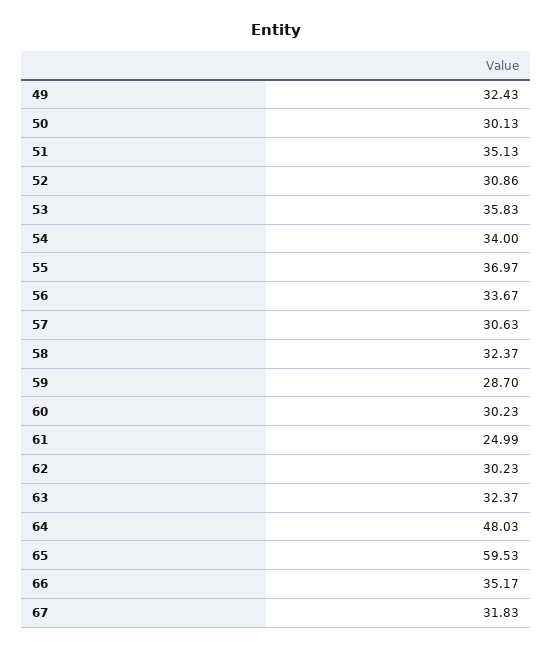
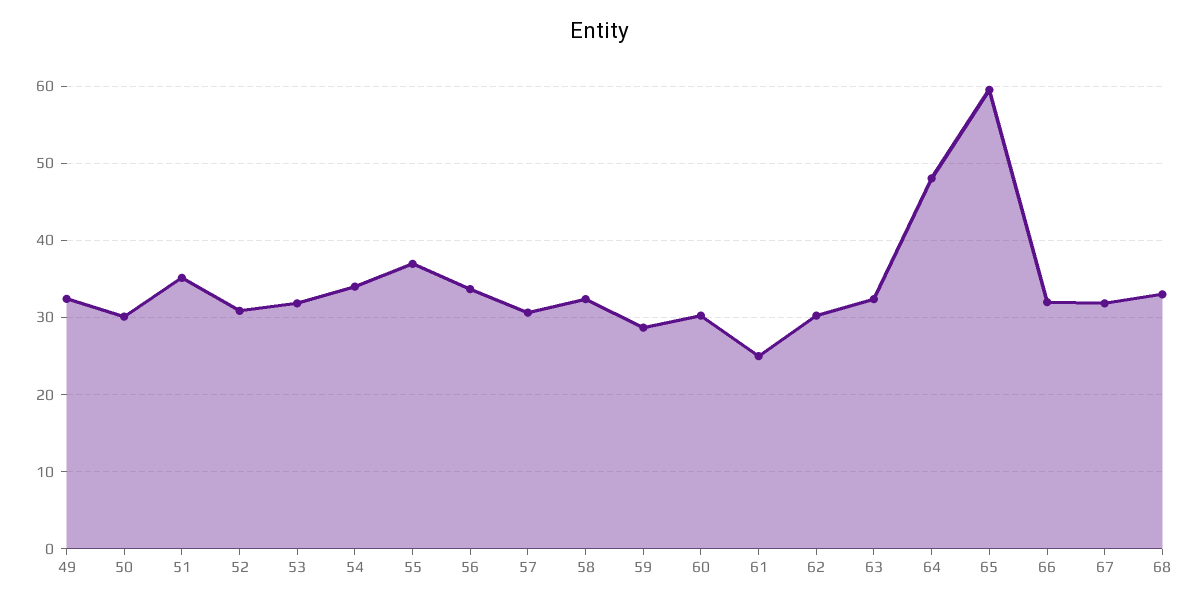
  {
    "49": 32.43,
    "50": 30.13,
    "51": 35.13,
    "52": 30.86,
-   "53": 35.83,
+   "53": 32,
    "54": 34,
    "55": 36.97,
    "56": 33.67,
    "57": 30.63,
    "58": 32.37,
    "59": 28.7,
    "60": 30.23,
    "61": 24.99,
    "62": 30.23,
    "63": 32.37,
    "64": 48.03,
    "65": 59.53,
-   "66": 35.17,
+   "66": 32,
-   "67": 31.83
+   "67": 31.83,
+   "68": 33
  }

